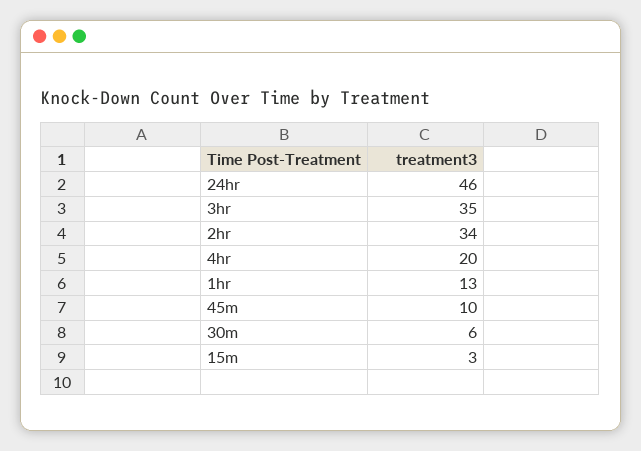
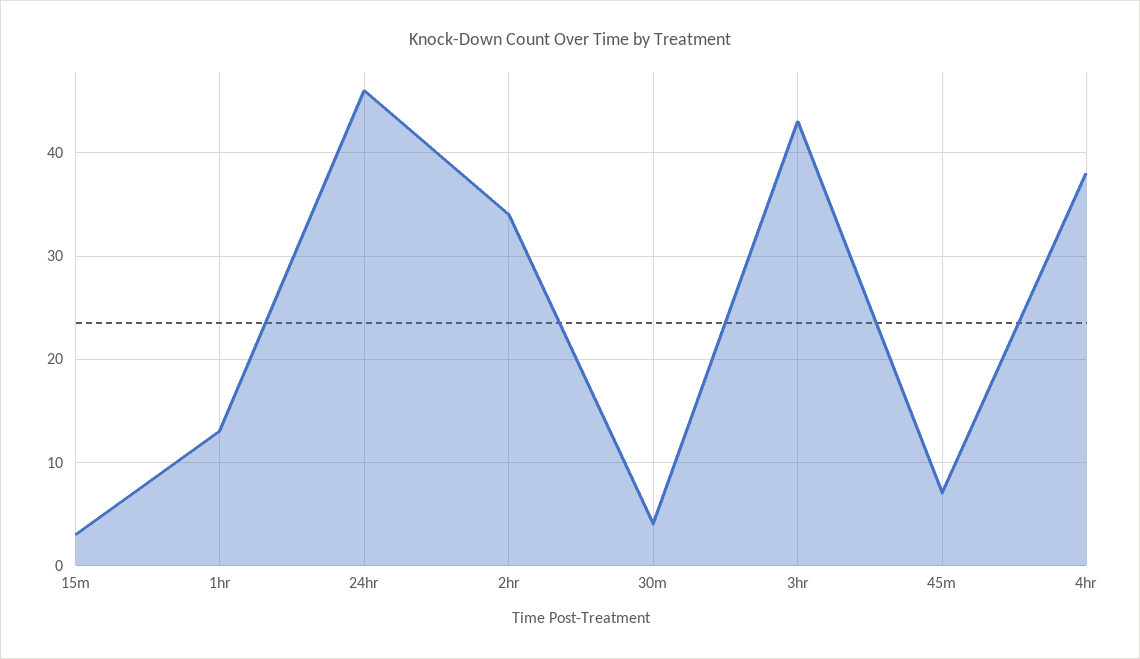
  {
    "24hr": 46,
-   "3hr": 35,
+   "3hr": 43,
    "2hr": 34,
-   "4hr": 20,
+   "4hr": 38,
    "1hr": 13,
-   "45m": 10,
+   "45m": 7,
-   "30m": 6,
+   "30m": 4,
    "15m": 3
  }

